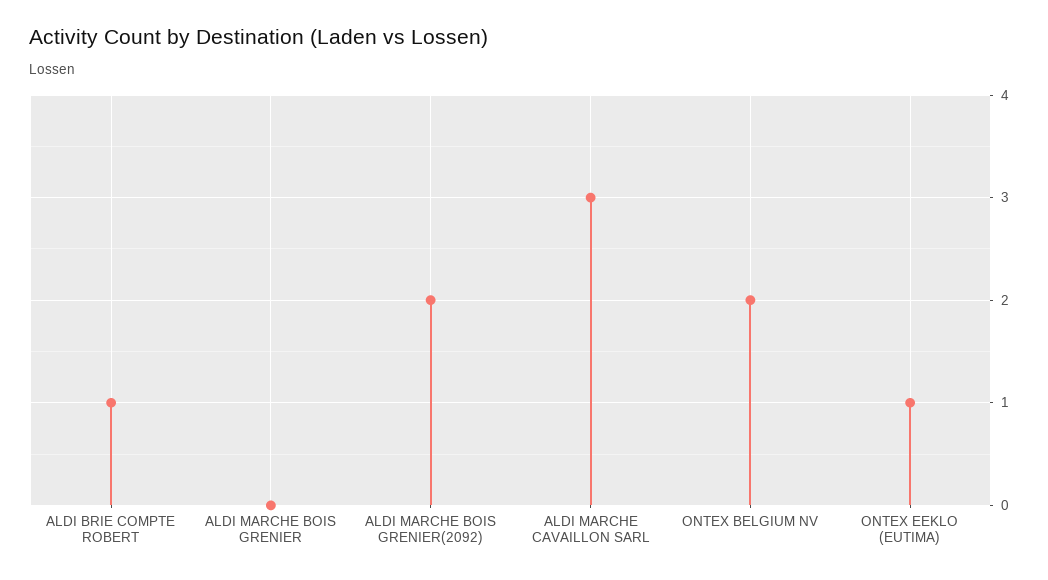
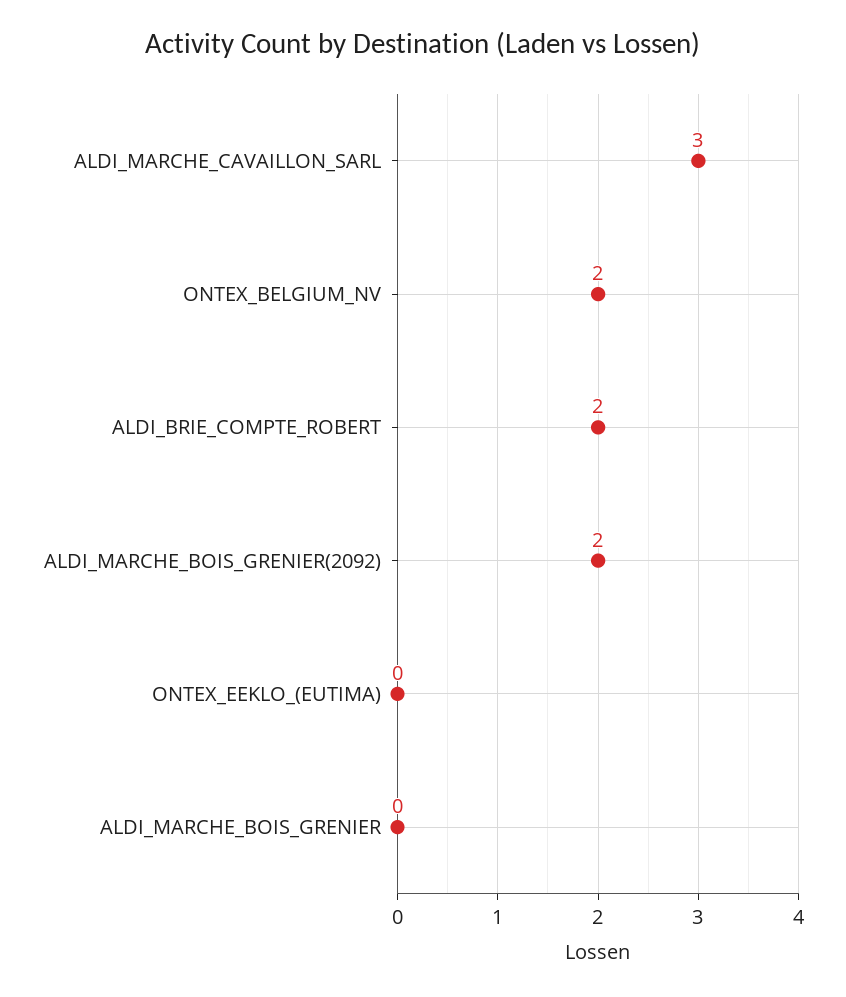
  {
-   "ALDI BRIE COMPTE ROBERT": 1,
+   "ALDI BRIE COMPTE ROBERT": 2,
    "ALDI MARCHE BOIS GRENIER": 0,
    "ALDI MARCHE BOIS GRENIER(2092)": 2,
    "ALDI MARCHE CAVAILLON SARL": 3,
    "ONTEX BELGIUM NV": 2,
-   "ONTEX EEKLO (EUTIMA)": 1
+   "ONTEX EEKLO (EUTIMA)": 0
  }

